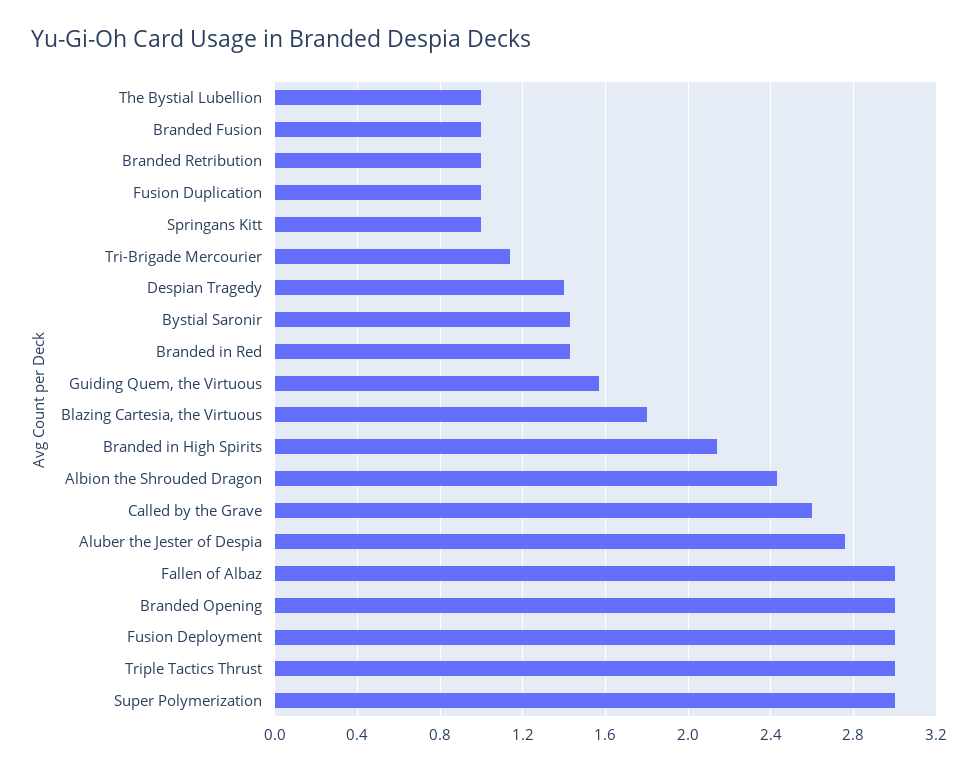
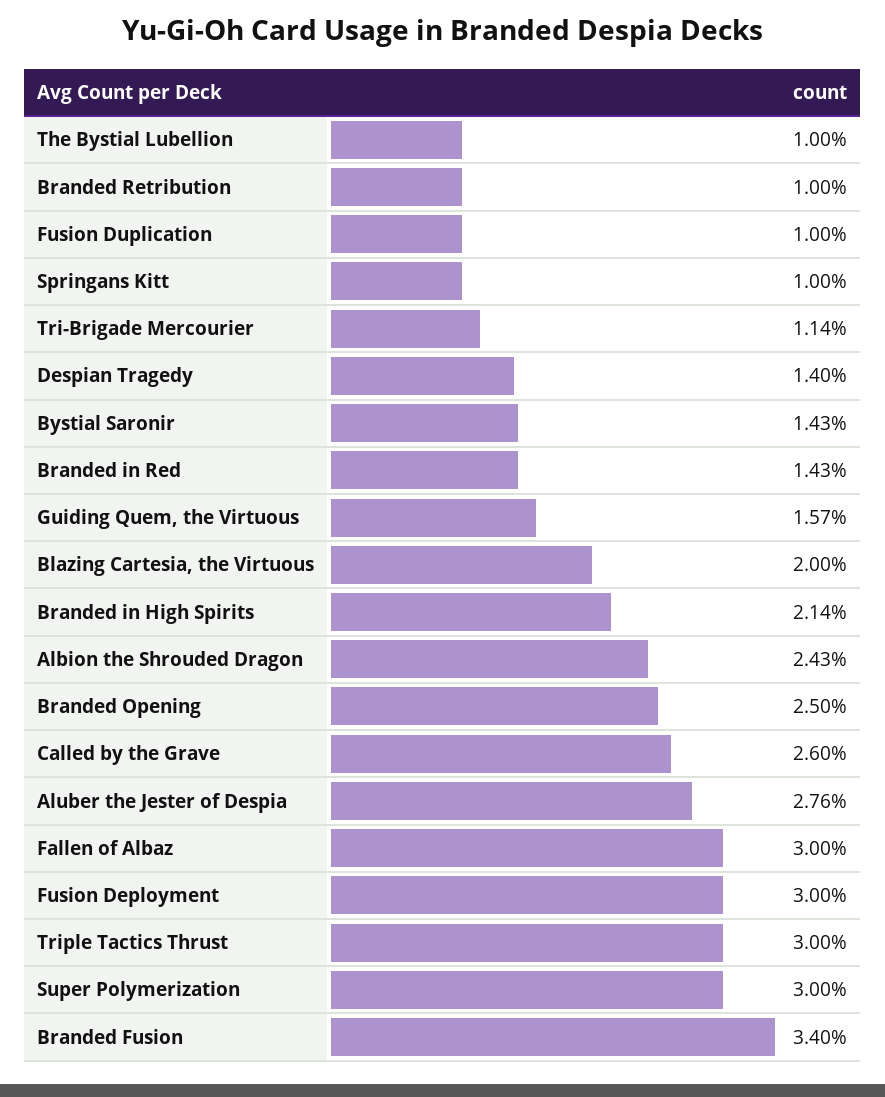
  {
    "The Bystial Lubellion": 1,
-   "Branded Fusion": 1,
+   "Branded Fusion": 3.4,
    "Branded Retribution": 1,
    "Fusion Duplication": 1,
    "Springans Kitt": 1,
    "Tri-Brigade Mercourier": 1.14,
    "Despian Tragedy": 1.4,
    "Bystial Saronir": 1.43,
    "Branded in Red": 1.43,
    "Guiding Quem, the Virtuous": 1.57,
-   "Blazing Cartesia, the Virtuous": 1.8,
+   "Blazing Cartesia, the Virtuous": 2,
    "Branded in High Spirits": 2.14,
    "Albion the Shrouded Dragon": 2.43,
    "Called by the Grave": 2.6,
    "Aluber the Jester of Despia": 2.76,
    "Fallen of Albaz": 3,
-   "Branded Opening": 3,
+   "Branded Opening": 2.5,
    "Fusion Deployment": 3,
    "Triple Tactics Thrust": 3,
    "Super Polymerization": 3
  }

